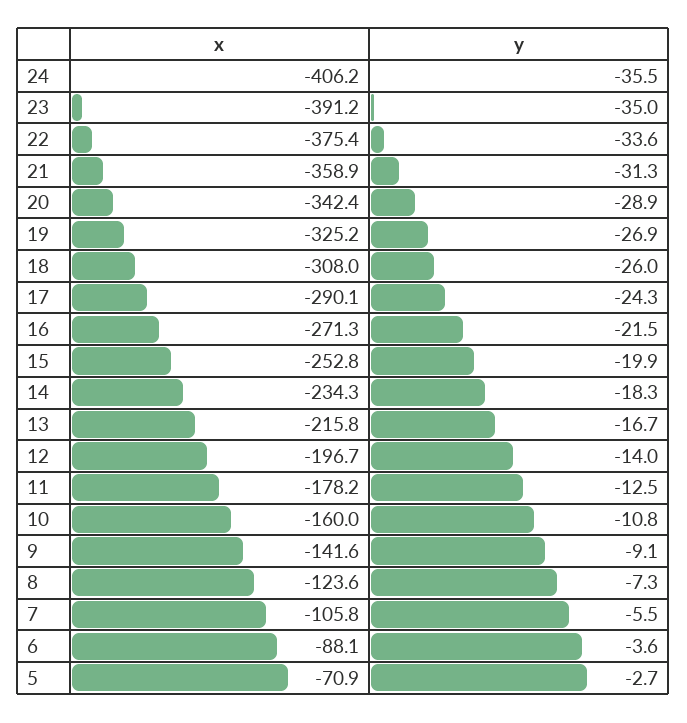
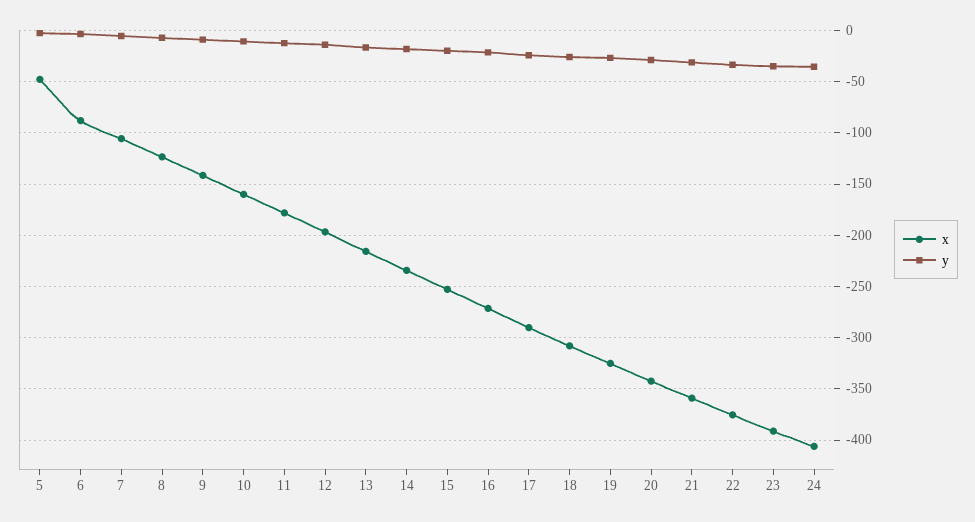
  {
    "x": {
      "24": -406.2,
      "23": -391.2,
      "22": -375.4,
      "21": -358.9,
      "20": -342.4,
      "19": -325.2,
      "18": -308,
      "17": -290.1,
      "16": -271.3,
      "15": -252.8,
      "14": -234.3,
      "13": -215.8,
      "12": -196.7,
      "11": -178.2,
      "10": -160,
      "9": -141.6,
      "8": -123.6,
      "7": -105.8,
      "6": -88.1,
-     "5": -70.9
+     "5": -50
    },
    "y": {
      "24": -35.5,
      "23": -35,
      "22": -33.6,
      "21": -31.3,
      "20": -28.9,
      "19": -26.9,
      "18": -26,
      "17": -24.3,
      "16": -21.5,
      "15": -19.9,
      "14": -18.3,
      "13": -16.7,
      "12": -14,
      "11": -12.5,
      "10": -10.8,
      "9": -9.1,
      "8": -7.3,
      "7": -5.5,
      "6": -3.6,
      "5": -2.7
    }
  }

